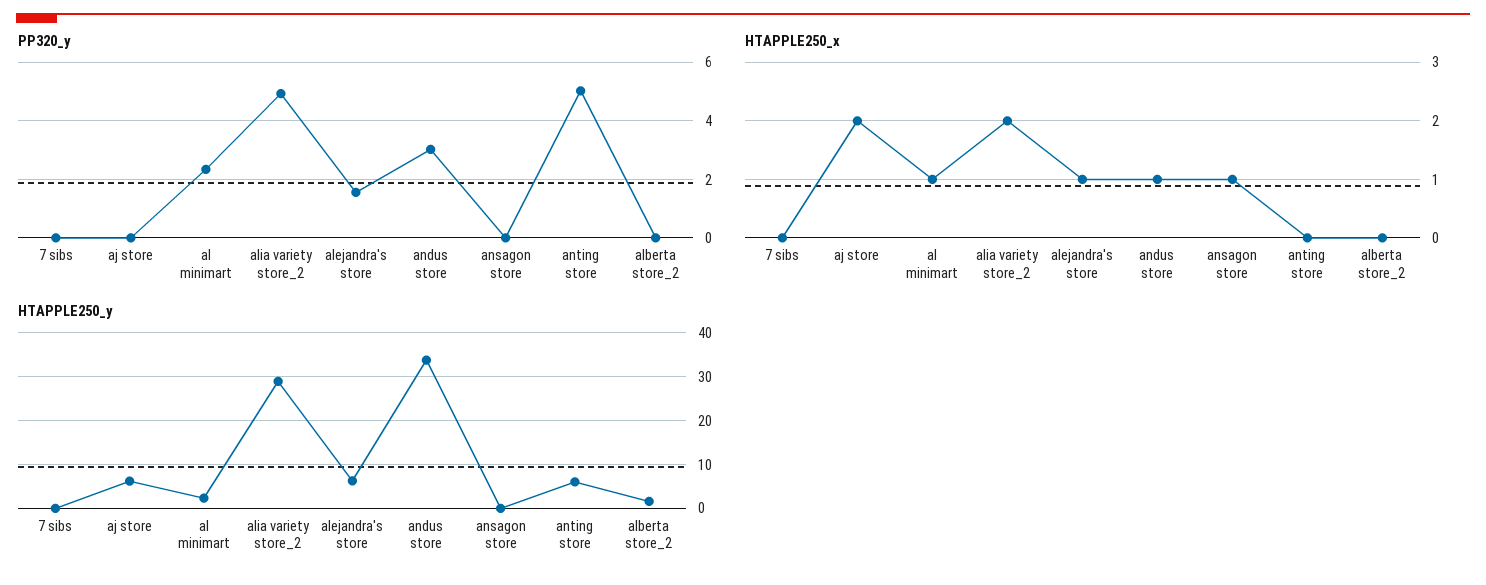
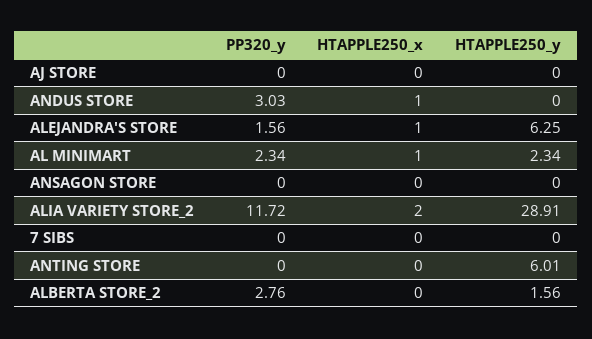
  {
    "PP320_y": {
      "7 sibs": 0,
      "aj store": 0,
      "al minimart": 2.34,
-     "alia variety store_2": 5,
+     "alia variety store_2": 11.72,
      "alejandra's store": 1.56,
      "andus store": 3.03,
      "ansagon store": 0,
-     "anting store": 5,
+     "anting store": 0,
-     "alberta store_2": 0
+     "alberta store_2": 2.76
    },
    "HTAPPLE250_x": {
      "7 sibs": 0,
-     "aj store": 2,
+     "aj store": 0,
      "al minimart": 1,
      "alia variety store_2": 2,
      "alejandra's store": 1,
      "andus store": 1,
-     "ansagon store": 1,
+     "ansagon store": 0,
      "anting store": 0,
      "alberta store_2": 0
    },
    "HTAPPLE250_y": {
      "7 sibs": 0,
-     "aj store": 6,
+     "aj store": 0,
      "al minimart": 2.34,
      "alia variety store_2": 28.91,
      "alejandra's store": 6.25,
-     "andus store": 34,
+     "andus store": 0,
      "ansagon store": 0,
      "anting store": 6.01,
      "alberta store_2": 1.56
    }
  }

